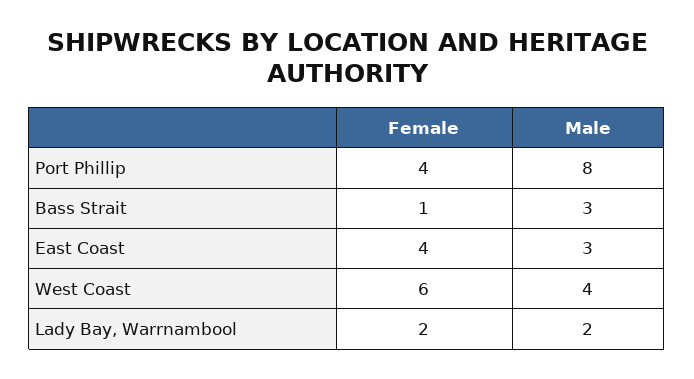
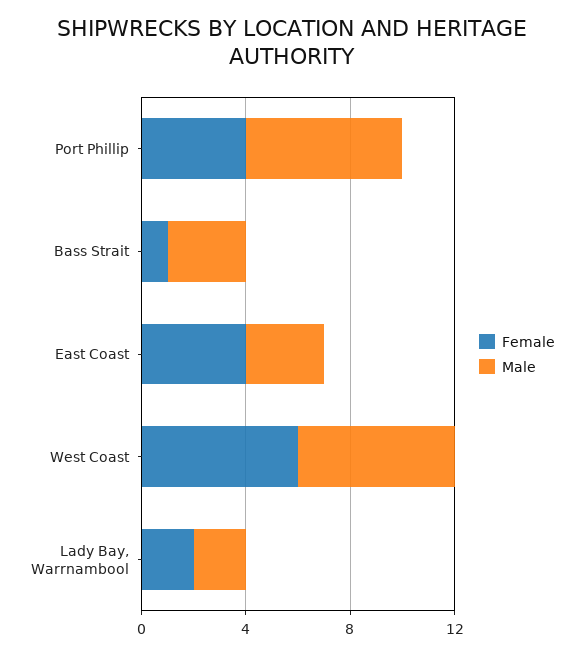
  {
    "Female": {
      "Port Phillip": 4,
      "Bass Strait": 1,
      "East Coast": 4,
      "West Coast": 6,
      "Lady Bay, Warrnambool": 2
    },
    "Male": {
-     "Port Phillip": 8,
+     "Port Phillip": 6,
      "Bass Strait": 3,
      "East Coast": 3,
-     "West Coast": 4,
+     "West Coast": 6,
      "Lady Bay, Warrnambool": 2
    }
  }

